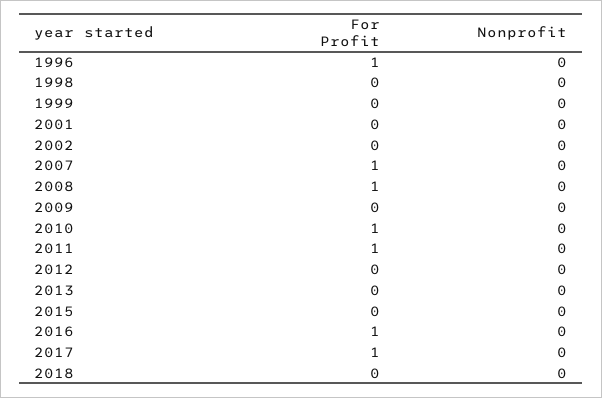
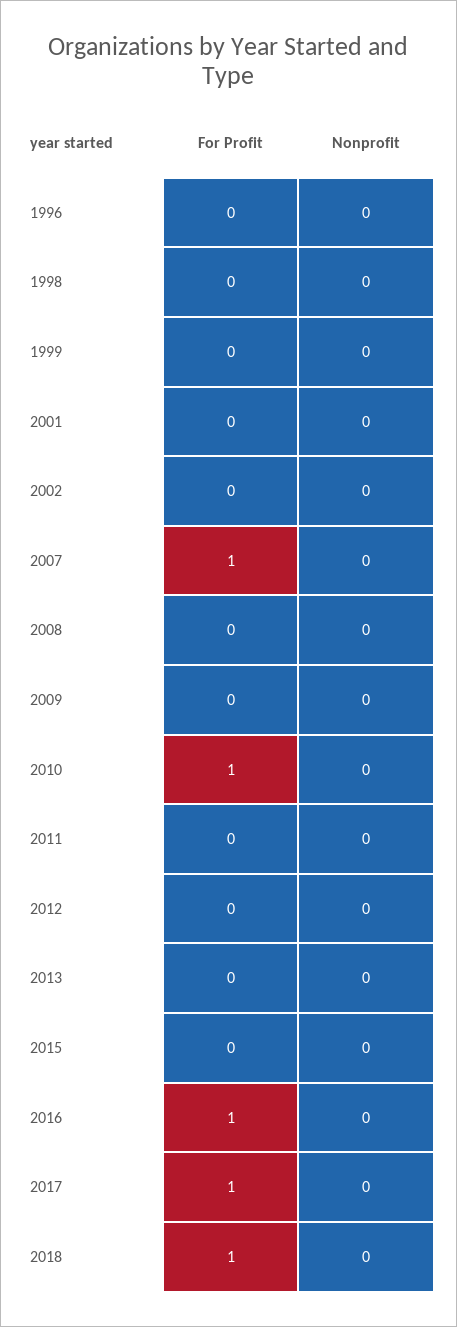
  {
    "For Profit": {
-     "1996": 1,
+     "1996": 0,
      "1998": 0,
      "1999": 0,
      "2001": 0,
      "2002": 0,
      "2007": 1,
-     "2008": 1,
+     "2008": 0,
      "2009": 0,
      "2010": 1,
-     "2011": 1,
+     "2011": 0,
      "2012": 0,
      "2013": 0,
      "2015": 0,
      "2016": 1,
      "2017": 1,
-     "2018": 0
+     "2018": 1
    },
    "Nonprofit": {
      "1996": 0,
      "1998": 0,
      "1999": 0,
      "2001": 0,
      "2002": 0,
      "2007": 0,
      "2008": 0,
      "2009": 0,
      "2010": 0,
      "2011": 0,
      "2012": 0,
      "2013": 0,
      "2015": 0,
      "2016": 0,
      "2017": 0,
      "2018": 0
    }
  }

